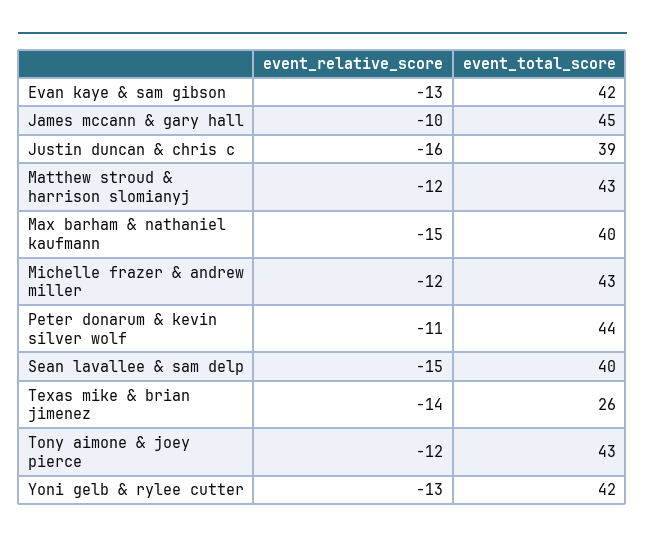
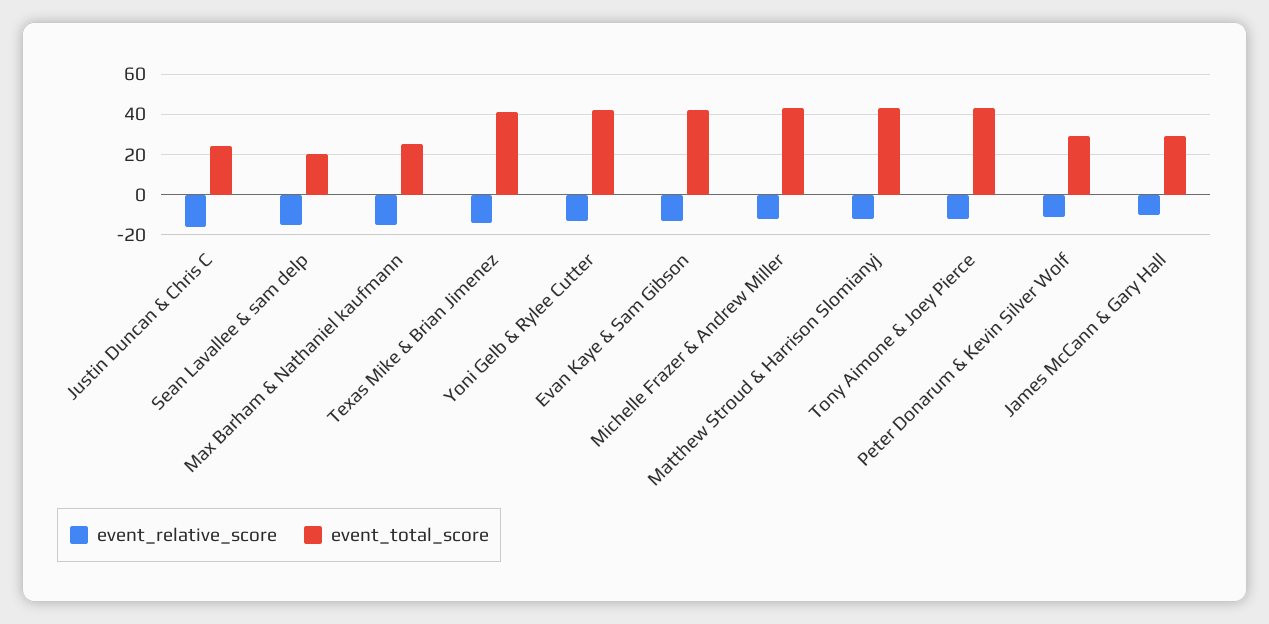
  {
    "event_relative_score": {
      "Evan kaye & sam gibson": -13,
      "James mccann & gary hall": -10,
      "Justin duncan & chris c": -16,
      "Matthew stroud & harrison slomianyj": -12,
      "Max barham & nathaniel kaufmann": -15,
      "Michelle frazer & andrew miller": -12,
      "Peter donarum & kevin silver wolf": -11,
      "Sean lavallee & sam delp": -15,
      "Texas mike & brian jimenez": -14,
      "Tony aimone & joey pierce": -12,
      "Yoni gelb & rylee cutter": -13
    },
    "event_total_score": {
      "Evan kaye & sam gibson": 42,
-     "James mccann & gary hall": 45,
+     "James mccann & gary hall": 30,
-     "Justin duncan & chris c": 39,
+     "Justin duncan & chris c": 25,
      "Matthew stroud & harrison slomianyj": 43,
-     "Max barham & nathaniel kaufmann": 40,
+     "Max barham & nathaniel kaufmann": 25,
      "Michelle frazer & andrew miller": 43,
-     "Peter donarum & kevin silver wolf": 44,
+     "Peter donarum & kevin silver wolf": 30,
-     "Sean lavallee & sam delp": 40,
+     "Sean lavallee & sam delp": 20,
-     "Texas mike & brian jimenez": 26,
+     "Texas mike & brian jimenez": 40,
      "Tony aimone & joey pierce": 43,
      "Yoni gelb & rylee cutter": 42
    }
  }

